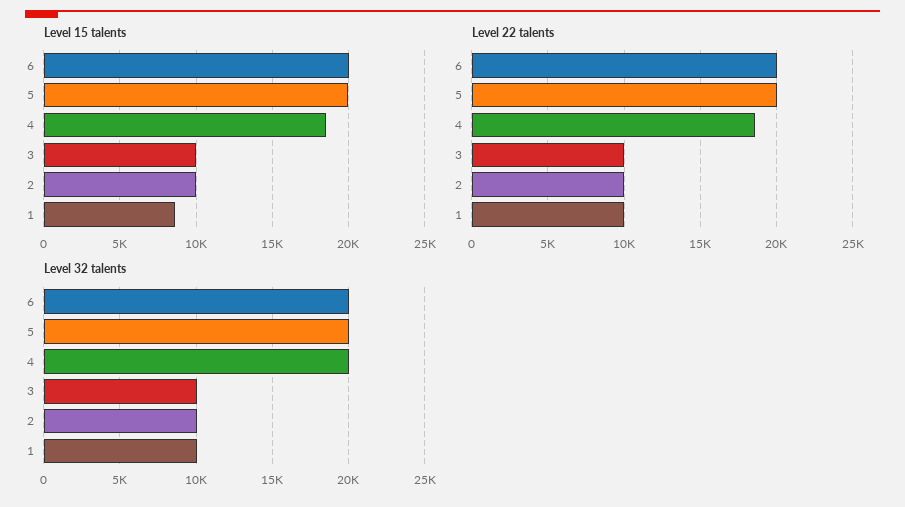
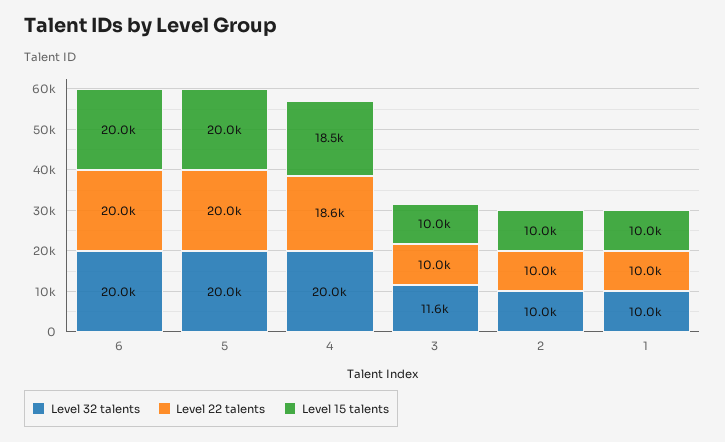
  {
    "Level 15 talents": {
      "6": 20000,
      "5": 20000,
      "4": 18500,
      "3": 10000,
      "2": 10000,
-     "1": 8500
+     "1": 10000
    },
    "Level 22 talents": {
      "6": 20000,
      "5": 20000,
      "4": 18600,
      "3": 10000,
      "2": 10000,
      "1": 10000
    },
    "Level 32 talents": {
      "6": 20000,
      "5": 20000,
      "4": 20000,
-     "3": 10000,
+     "3": 11600,
      "2": 10000,
      "1": 10000
    }
  }

